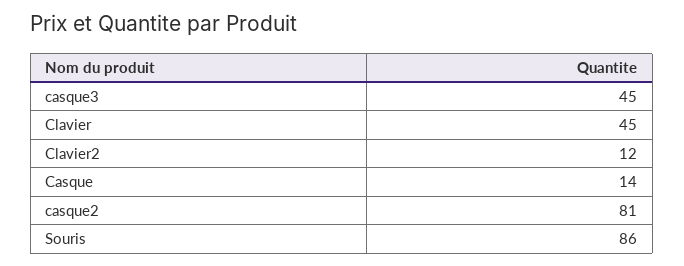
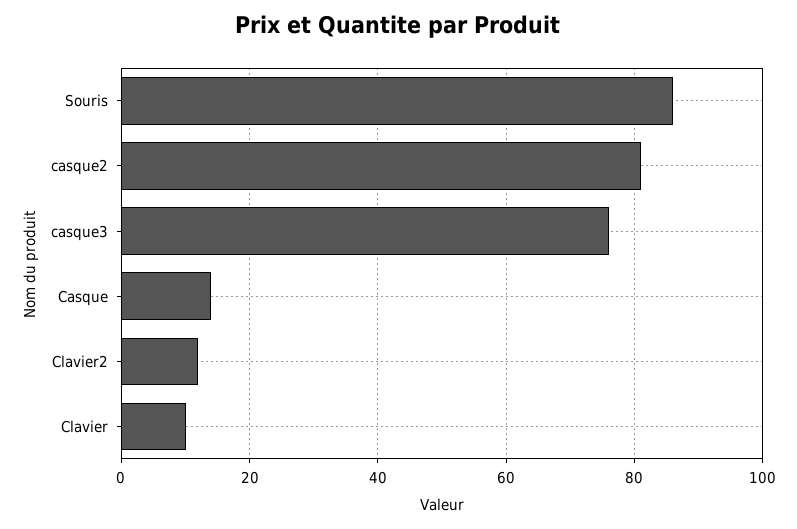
  {
-   "casque3": 45,
+   "casque3": 75,
-   "Clavier": 45,
+   "Clavier": 10,
    "Clavier2": 12,
    "Casque": 14,
    "casque2": 81,
    "Souris": 86
  }

